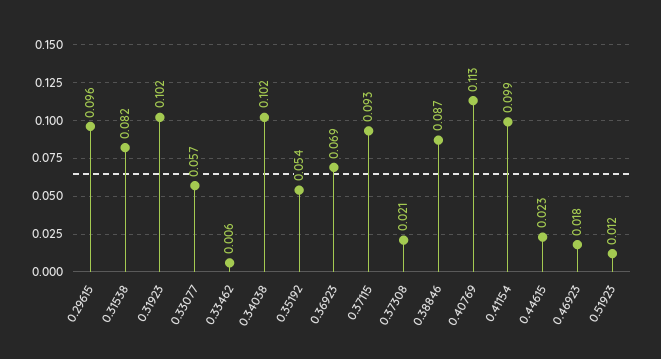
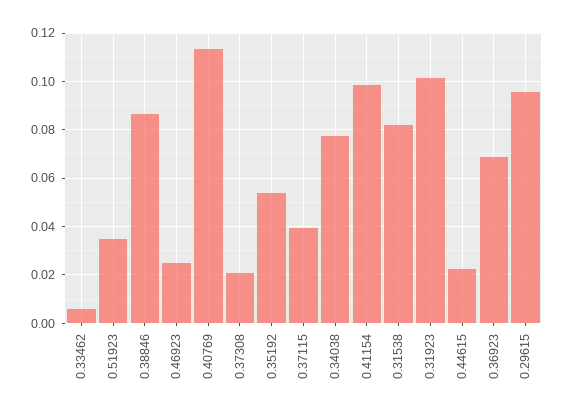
  {
    "0.29615": 0.096,
    "0.31538": 0.082,
    "0.31923": 0.102,
-   "0.33077": 0.057,
    "0.33462": 0.006,
-   "0.34038": 0.102,
+   "0.34038": 0.0775,
    "0.35192": 0.054,
    "0.36923": 0.069,
-   "0.37115": 0.093,
+   "0.37115": 0.04,
    "0.37308": 0.021,
    "0.38846": 0.087,
    "0.40769": 0.113,
    "0.41154": 0.099,
    "0.44615": 0.023,
-   "0.46923": 0.018,
+   "0.46923": 0.025,
-   "0.51923": 0.012
+   "0.51923": 0.035
  }

